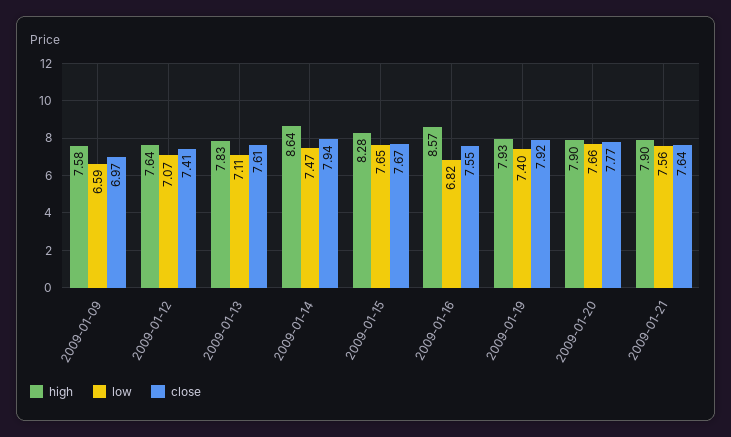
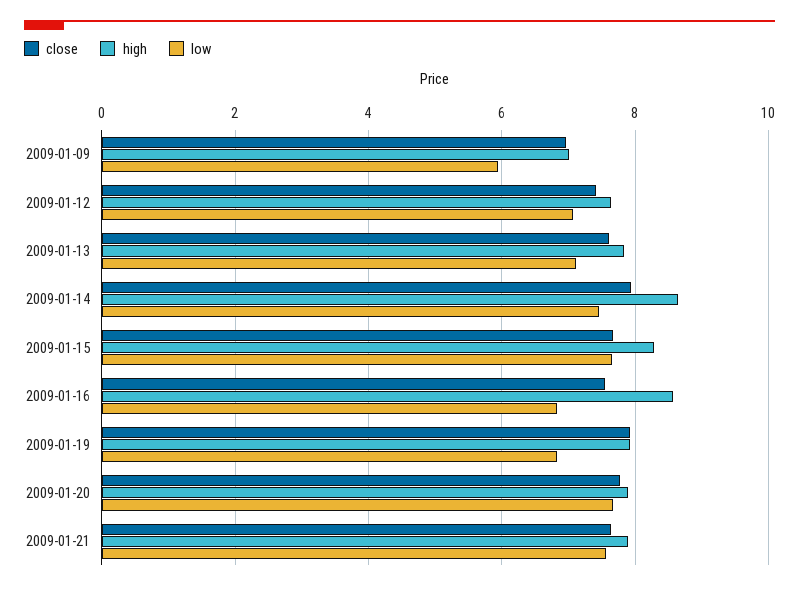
  {
    "high": {
-     "2009-01-09": 7.58,
+     "2009-01-09": 7,
      "2009-01-12": 7.64,
      "2009-01-13": 7.83,
      "2009-01-14": 8.64,
      "2009-01-15": 8.28,
      "2009-01-16": 8.57,
      "2009-01-19": 7.93,
      "2009-01-20": 7.9,
      "2009-01-21": 7.9
    },
    "low": {
-     "2009-01-09": 6.59,
+     "2009-01-09": 6,
      "2009-01-12": 7.07,
      "2009-01-13": 7.11,
      "2009-01-14": 7.47,
      "2009-01-15": 7.65,
      "2009-01-16": 6.82,
-     "2009-01-19": 7.4,
+     "2009-01-19": 6.8,
      "2009-01-20": 7.66,
      "2009-01-21": 7.56
    },
    "close": {
      "2009-01-09": 6.97,
      "2009-01-12": 7.41,
      "2009-01-13": 7.61,
      "2009-01-14": 7.94,
      "2009-01-15": 7.67,
      "2009-01-16": 7.55,
      "2009-01-19": 7.92,
      "2009-01-20": 7.77,
      "2009-01-21": 7.64
    }
  }

